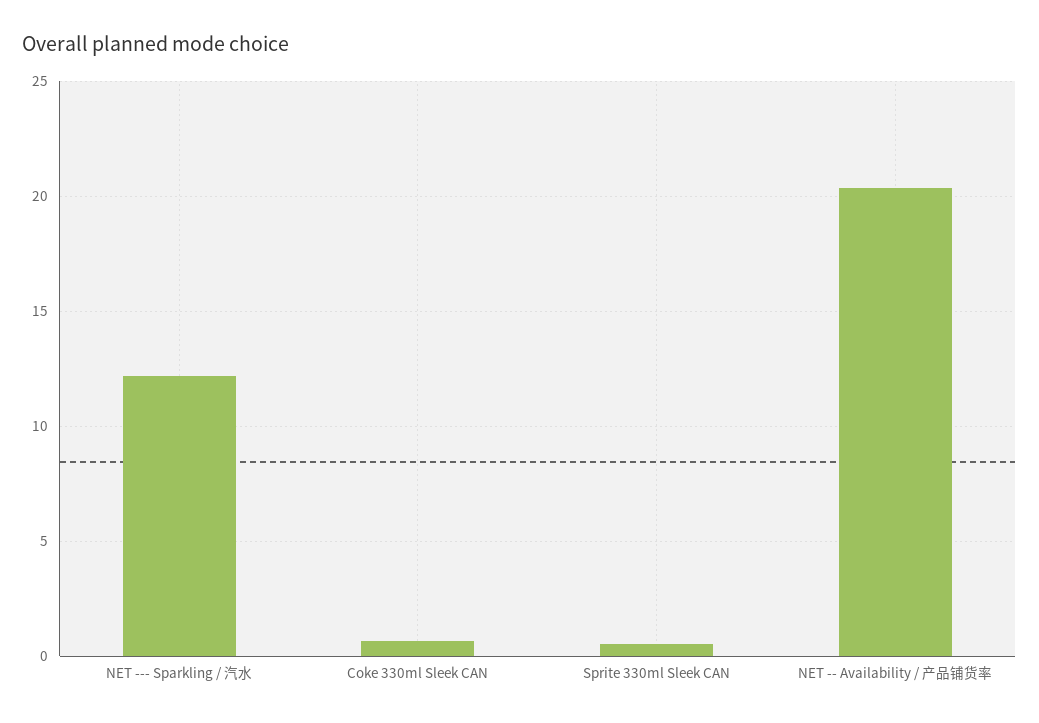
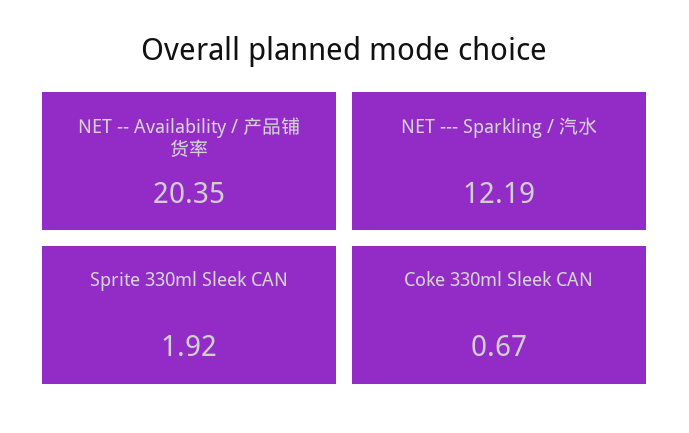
  {
    "NET --- Sparkling / 汽水": 12.19,
    "Coke 330ml Sleek CAN": 0.67,
-   "Sprite 330ml Sleek CAN": 0.5,
+   "Sprite 330ml Sleek CAN": 1.92,
    "NET -- Availability / 产品铺货率": 20.35
  }

